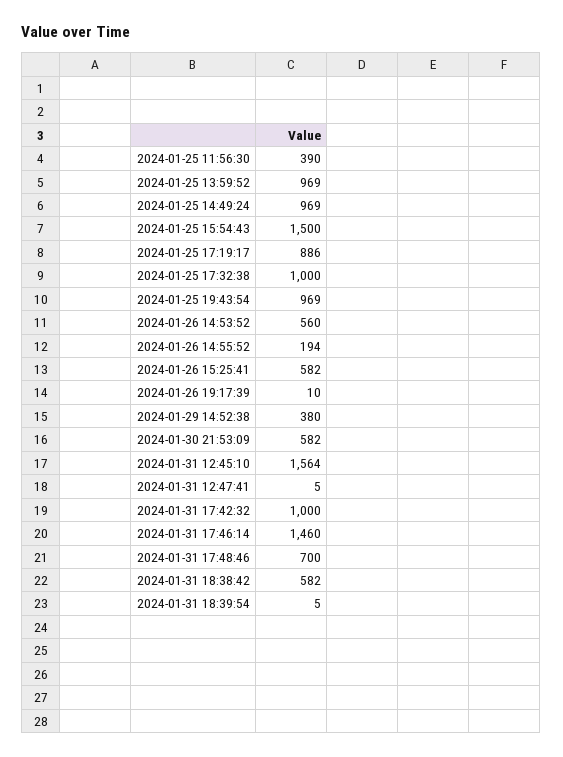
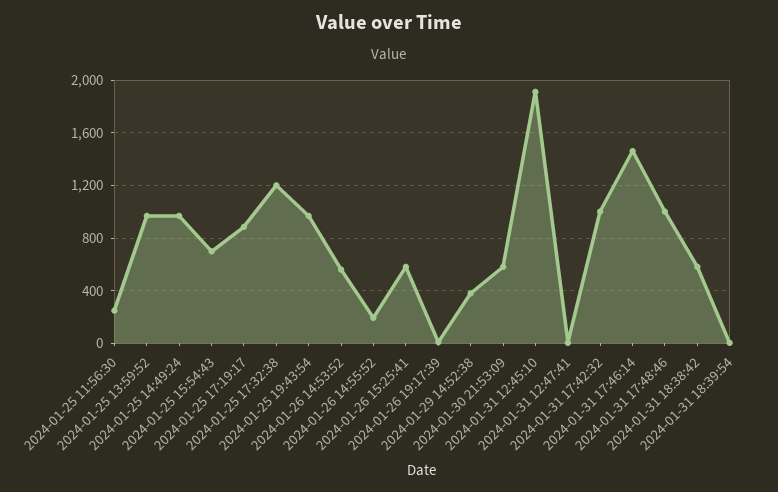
  {
-   "2024-01-25 11:56:30": 390,
+   "2024-01-25 11:56:30": 250,
    "2024-01-25 13:59:52": 969,
    "2024-01-25 14:49:24": 969,
-   "2024-01-25 15:54:43": 1500,
+   "2024-01-25 15:54:43": 700,
    "2024-01-25 17:19:17": 886,
-   "2024-01-25 17:32:38": 1000,
+   "2024-01-25 17:32:38": 1200,
    "2024-01-25 19:43:54": 969,
    "2024-01-26 14:53:52": 560,
    "2024-01-26 14:55:52": 194,
    "2024-01-26 15:25:41": 582,
    "2024-01-26 19:17:39": 10,
    "2024-01-29 14:52:38": 380,
    "2024-01-30 21:53:09": 582,
-   "2024-01-31 12:45:10": 1564,
+   "2024-01-31 12:45:10": 1900,
    "2024-01-31 12:47:41": 5,
    "2024-01-31 17:42:32": 1000,
    "2024-01-31 17:46:14": 1460,
-   "2024-01-31 17:48:46": 700,
+   "2024-01-31 17:48:46": 1000,
    "2024-01-31 18:38:42": 582,
    "2024-01-31 18:39:54": 5
  }

